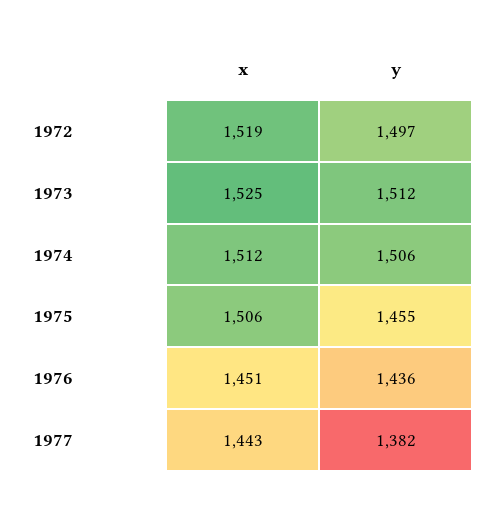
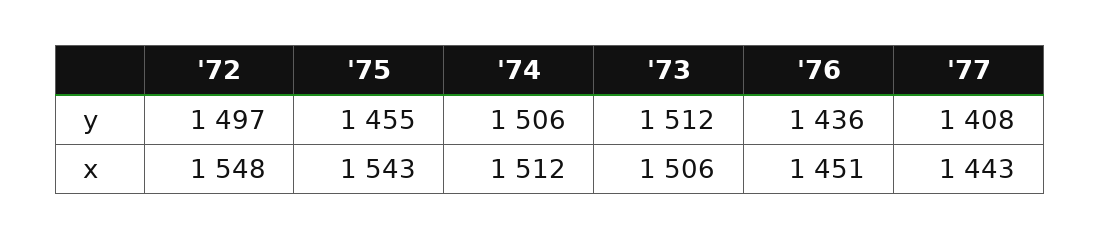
  {
    "x": {
-     "1972": 1519,
+     "1972": 1548,
-     "1973": 1525,
+     "1973": 1506,
      "1974": 1512,
-     "1975": 1506,
+     "1975": 1543,
      "1976": 1451,
      "1977": 1443
    },
    "y": {
      "1972": 1497,
      "1973": 1512,
      "1974": 1506,
      "1975": 1455,
      "1976": 1436,
-     "1977": 1382
+     "1977": 1408
    }
  }

